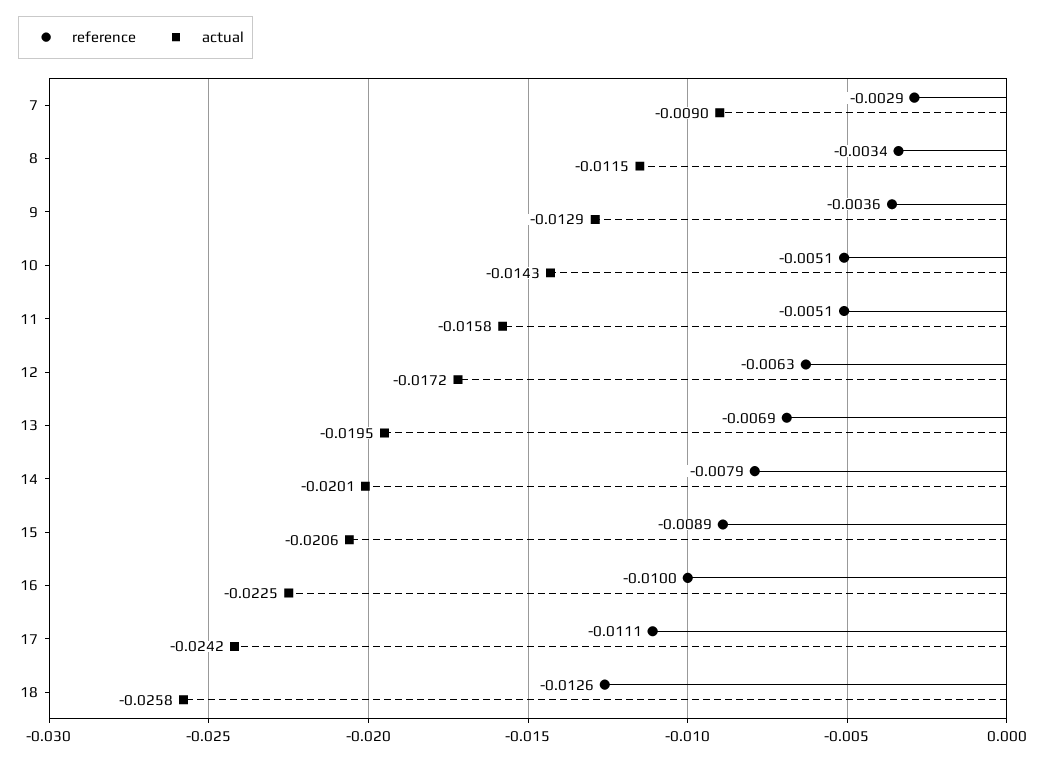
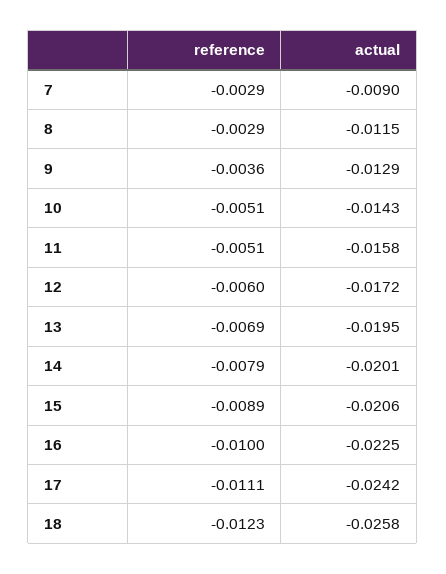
  {
    "reference": {
      "7": -0.0029,
-     "8": -0.0034,
+     "8": -0.0029,
      "9": -0.0036,
      "10": -0.0051,
      "11": -0.0051,
-     "12": -0.0063,
+     "12": -0.006,
      "13": -0.0069,
      "14": -0.0079,
      "15": -0.0089,
      "16": -0.01,
      "17": -0.0111,
-     "18": -0.0126
+     "18": -0.0123
    },
    "actual": {
      "7": -0.009,
      "8": -0.0115,
      "9": -0.0129,
      "10": -0.0143,
      "11": -0.0158,
      "12": -0.0172,
      "13": -0.0195,
      "14": -0.0201,
      "15": -0.0206,
      "16": -0.0225,
      "17": -0.0242,
      "18": -0.0258
    }
  }

